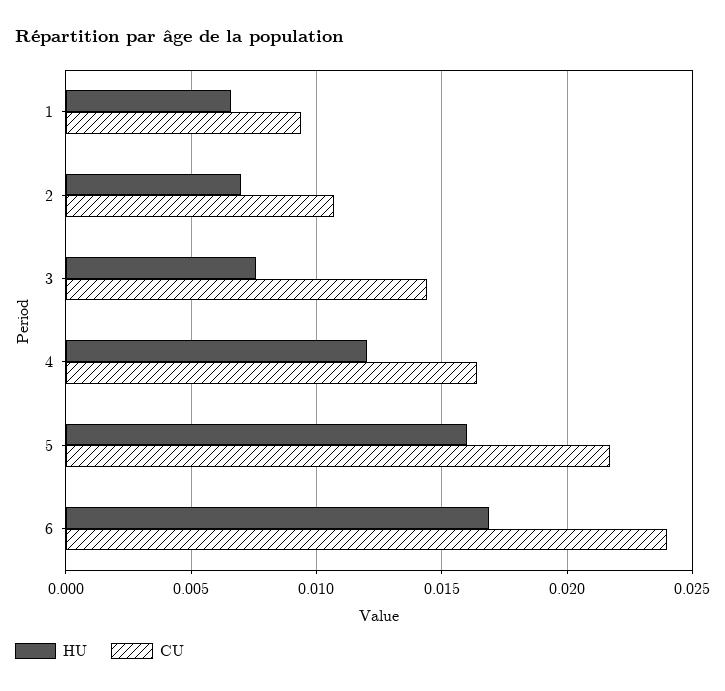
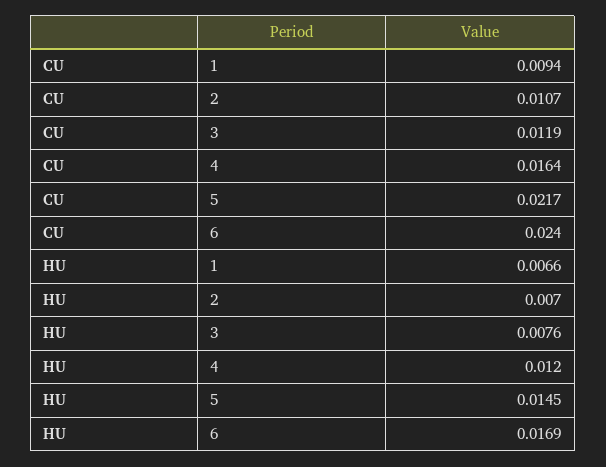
  {
    "HU": {
      "1": 0.0066,
      "2": 0.007,
      "3": 0.0076,
      "4": 0.012,
-     "5": 0.016,
+     "5": 0.0145,
      "6": 0.0169
    },
    "CU": {
      "1": 0.0094,
      "2": 0.0107,
-     "3": 0.0145,
+     "3": 0.0119,
      "4": 0.0164,
      "5": 0.0217,
      "6": 0.024
    }
  }

